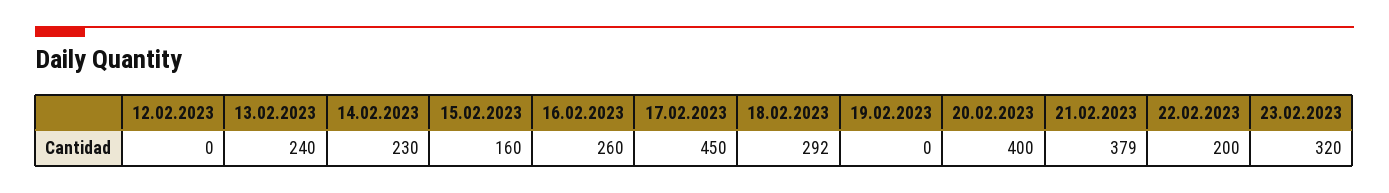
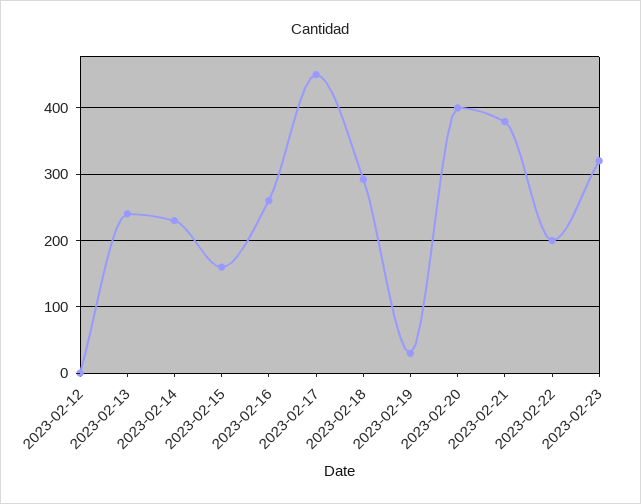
  {
    "12.02.2023": 0,
    "13.02.2023": 240,
    "14.02.2023": 230,
    "15.02.2023": 160,
    "16.02.2023": 260,
    "17.02.2023": 450,
    "18.02.2023": 292,
-   "19.02.2023": 0,
+   "19.02.2023": 30,
    "20.02.2023": 400,
    "21.02.2023": 379,
    "22.02.2023": 200,
    "23.02.2023": 320
  }

